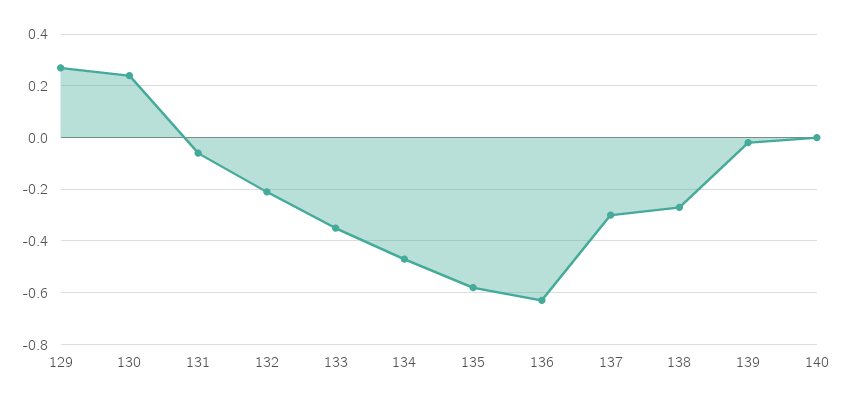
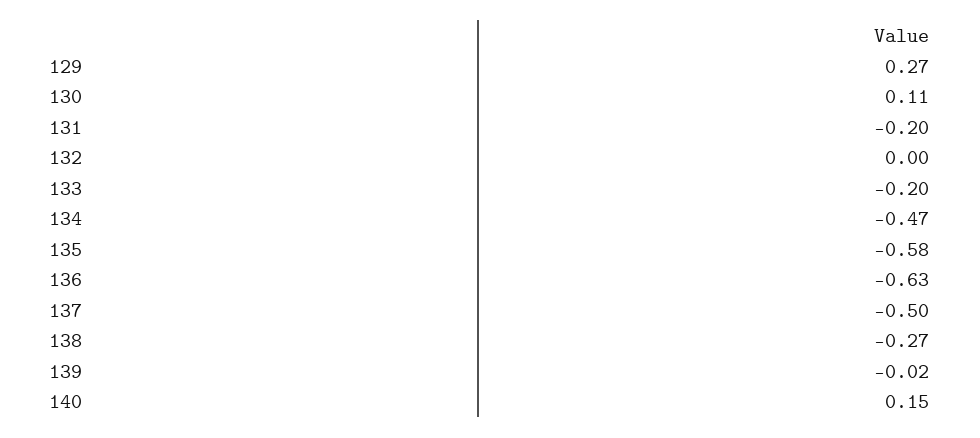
  {
    "129": 0.27,
-   "130": 0.25,
+   "130": 0.11,
-   "131": -0.05,
+   "131": -0.2,
-   "132": -0.2,
+   "132": 0,
-   "133": -0.35,
+   "133": -0.2,
    "134": -0.47,
    "135": -0.58,
    "136": -0.63,
-   "137": -0.3,
+   "137": -0.5,
    "138": -0.27,
    "139": -0.02,
-   "140": 0
+   "140": 0.15
  }

